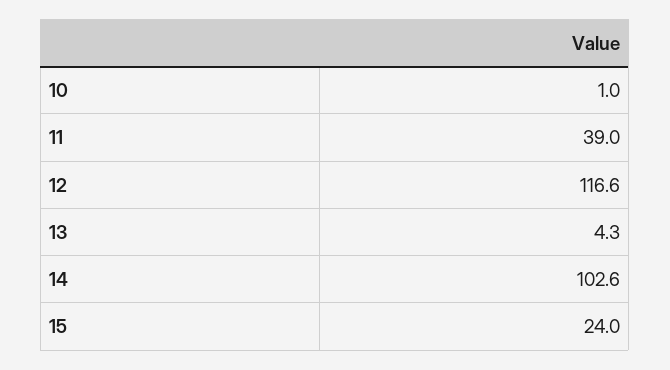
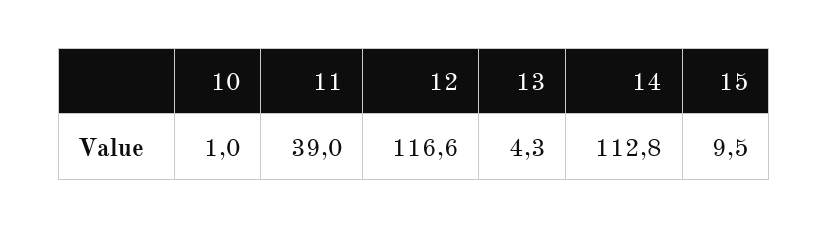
  {
    "10": 1,
    "11": 39,
    "12": 116.6,
    "13": 4.3,
-   "14": 102.6,
+   "14": 112.8,
-   "15": 24
+   "15": 9.5
  }

